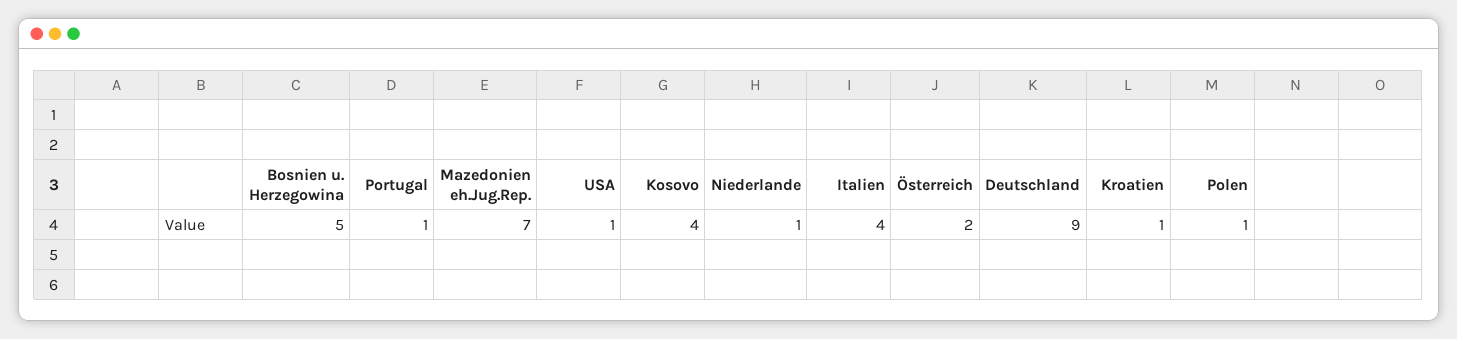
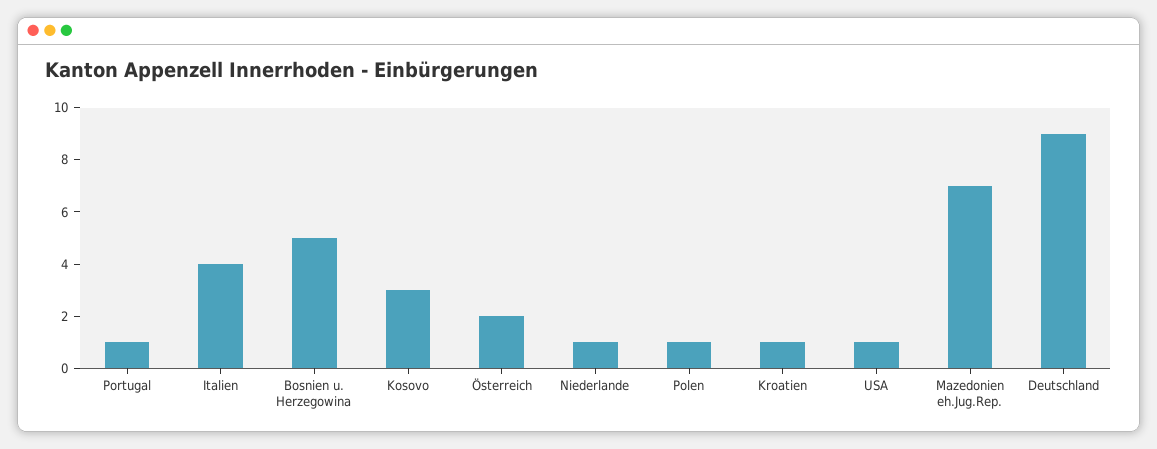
  {
    "Bosnien u. Herzegowina": 5,
    "Portugal": 1,
    "Mazedonien eh.Jug.Rep.": 7,
    "USA": 1,
-   "Kosovo": 4,
+   "Kosovo": 3,
    "Niederlande": 1,
    "Italien": 4,
    "Österreich": 2,
    "Deutschland": 9,
    "Kroatien": 1,
    "Polen": 1
  }

